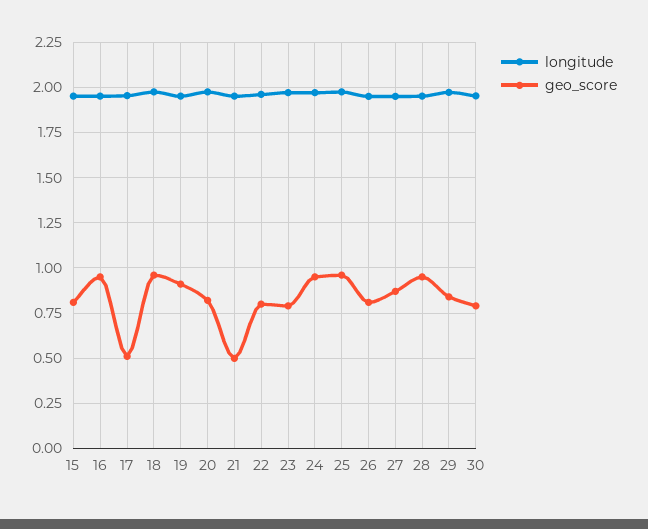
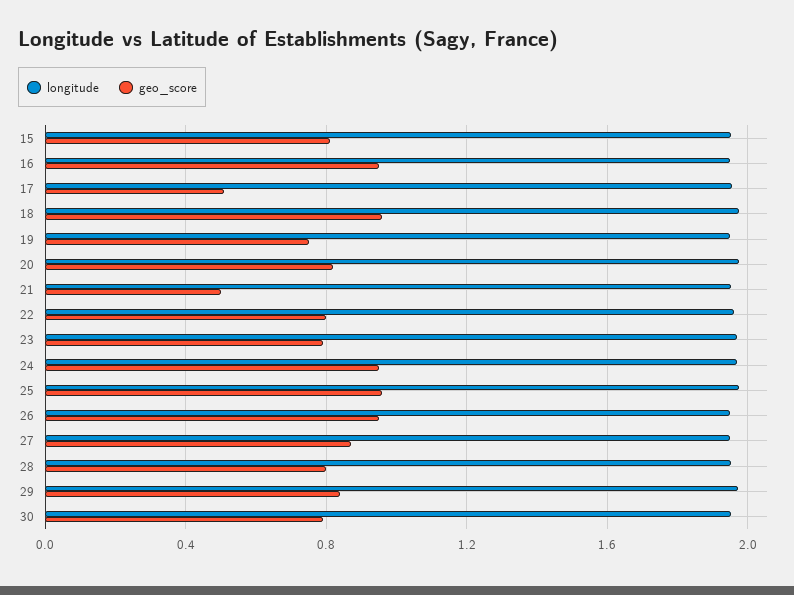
  {
    "longitude": {
      "15": 1.95,
      "16": 1.95,
      "17": 1.95,
      "18": 1.95,
      "19": 1.95,
      "20": 2,
      "21": 1.95,
      "22": 1.95,
      "23": 1.95,
      "24": 1.95,
      "25": 1.95,
      "26": 1.95,
      "27": 1.95,
      "28": 1.95,
      "29": 1.95,
      "30": 1.95
    },
    "geo_score": {
      "15": 0.8,
      "16": 0.95,
      "17": 0.5,
      "18": 0.95,
-     "19": 0.9,
+     "19": 0.75,
      "20": 0.8,
      "21": 0.5,
      "22": 0.8,
      "23": 0.8,
      "24": 0.95,
      "25": 0.95,
-     "26": 0.8,
+     "26": 0.95,
      "27": 0.85,
-     "28": 0.95,
+     "28": 0.8,
      "29": 0.85,
      "30": 0.8
    }
  }

